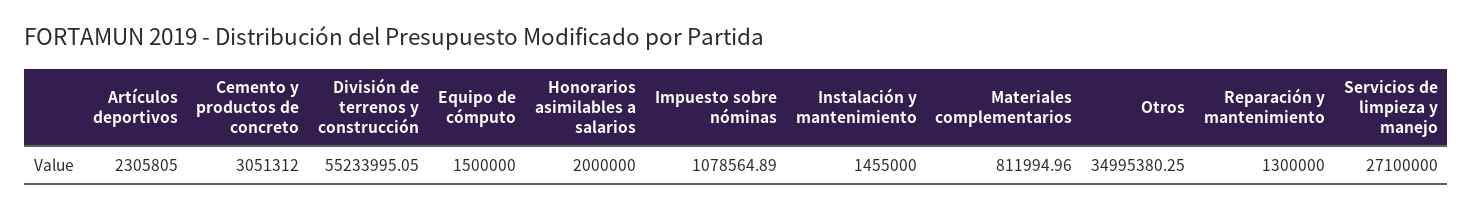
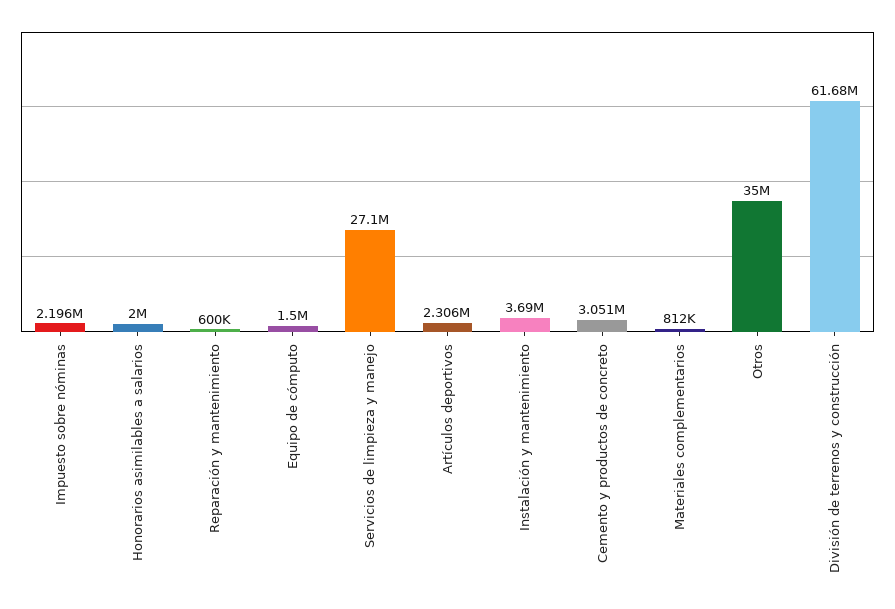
  {
    "Artículos deportivos": 2305805,
    "Cemento y productos de concreto": 3051312,
-   "División de terrenos y construcción": 55233995.05,
+   "División de terrenos y construcción": 61680000,
    "Equipo de cómputo": 1500000,
    "Honorarios asimilables a salarios": 2000000,
-   "Impuesto sobre nóminas": 1078564.89,
+   "Impuesto sobre nóminas": 2196000,
-   "Instalación y mantenimiento": 1455000,
+   "Instalación y mantenimiento": 3690000,
    "Materiales complementarios": 811994.96,
    "Otros": 34995380.25,
-   "Reparación y mantenimiento": 1300000,
+   "Reparación y mantenimiento": 600000,
    "Servicios de limpieza y manejo": 27100000
  }

